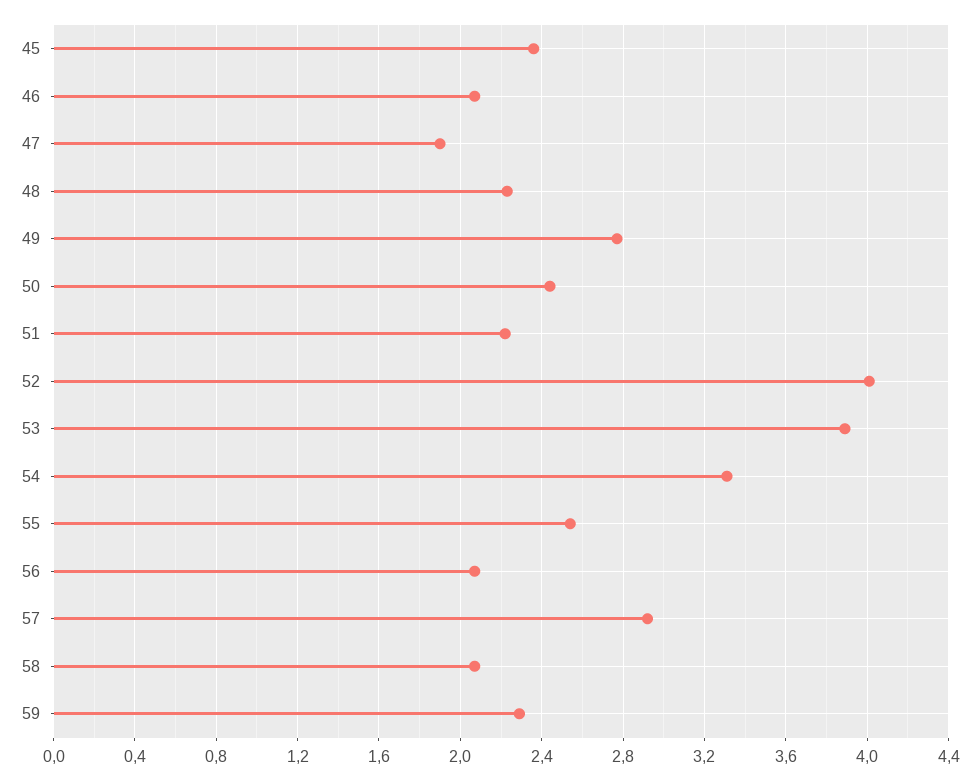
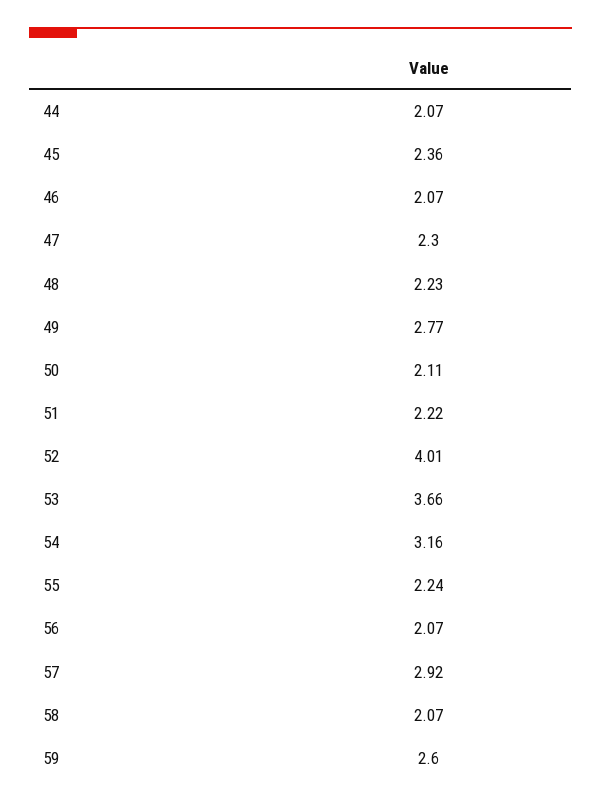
  {
    "45": 2.36,
    "46": 2.07,
-   "47": 1.9,
+   "47": 2.3,
    "48": 2.23,
    "49": 2.77,
-   "50": 2.45,
+   "50": 2.11,
    "51": 2.22,
    "52": 4.01,
-   "53": 3.9,
+   "53": 3.66,
-   "54": 3.3,
+   "54": 3.16,
-   "55": 2.55,
+   "55": 2.24,
    "56": 2.07,
    "57": 2.92,
    "58": 2.07,
-   "59": 2.3
+   "59": 2.6,
+   "44": 2.07
  }

